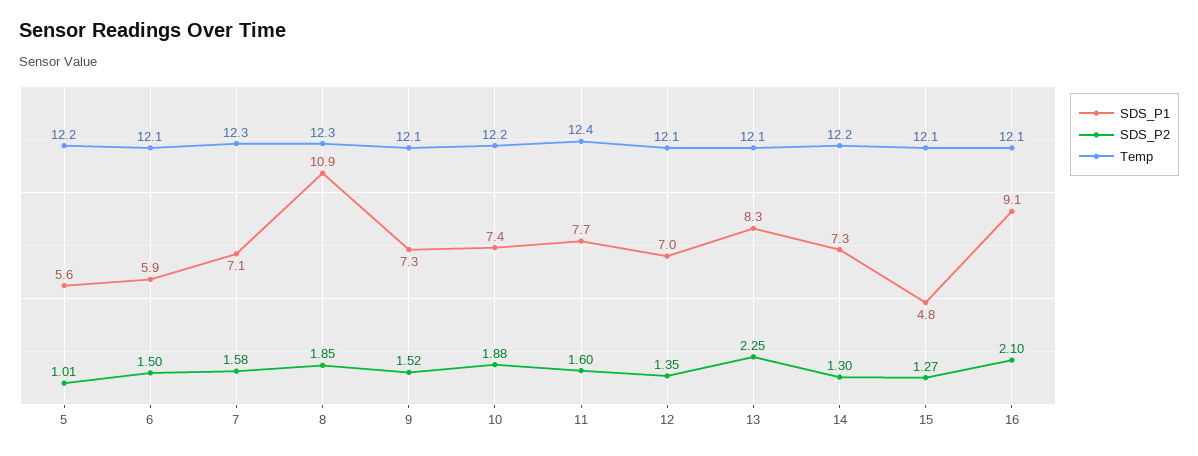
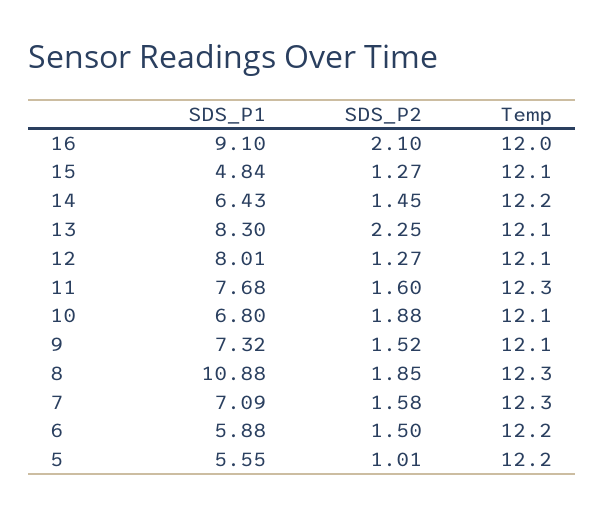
  {
    "SDS_P1": {
      "5": 5.55,
      "6": 5.88,
      "7": 7.09,
      "8": 10.88,
      "9": 7.32,
-     "10": 7.4,
+     "10": 6.8,
      "11": 7.68,
-     "12": 7,
+     "12": 8.01,
      "13": 8.3,
-     "14": 7.3,
+     "14": 6.43,
      "15": 4.84,
      "16": 9.1
    },
    "SDS_P2": {
      "5": 1.01,
      "6": 1.5,
      "7": 1.58,
      "8": 1.85,
      "9": 1.52,
      "10": 1.88,
      "11": 1.6,
-     "12": 1.35,
+     "12": 1.27,
      "13": 2.25,
-     "14": 1.3,
+     "14": 1.45,
      "15": 1.27,
      "16": 2.1
    },
    "Temp": {
      "5": 12.2,
-     "6": 12.1,
+     "6": 12.2,
      "7": 12.3,
      "8": 12.3,
      "9": 12.1,
-     "10": 12.2,
+     "10": 12.1,
-     "11": 12.4,
+     "11": 12.3,
      "12": 12.1,
      "13": 12.1,
      "14": 12.2,
      "15": 12.1,
-     "16": 12.1
+     "16": 12
    }
  }

